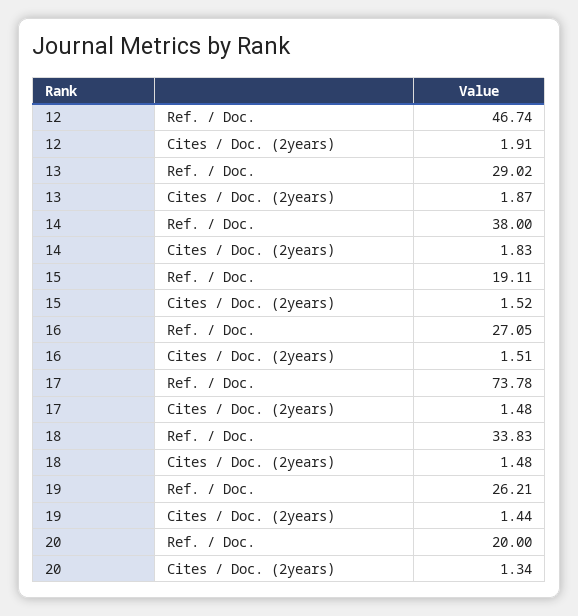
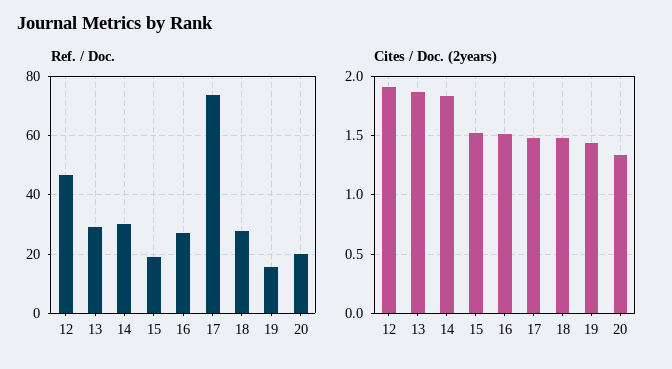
  {
    "Ref. / Doc.": {
      "12": 46.74,
      "13": 29.02,
-     "14": 38,
+     "14": 30,
      "15": 19.11,
      "16": 27.05,
      "17": 73.78,
-     "18": 33.83,
+     "18": 27.5,
-     "19": 26.21,
+     "19": 15,
      "20": 20
    },
    "Cites / Doc. (2years)": {
      "12": 1.91,
      "13": 1.87,
      "14": 1.83,
      "15": 1.52,
      "16": 1.51,
      "17": 1.48,
      "18": 1.48,
      "19": 1.44,
      "20": 1.34
    }
  }

